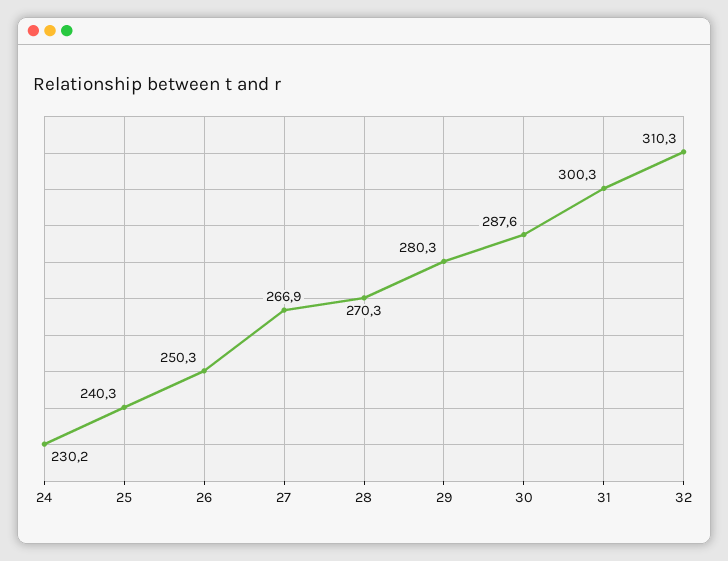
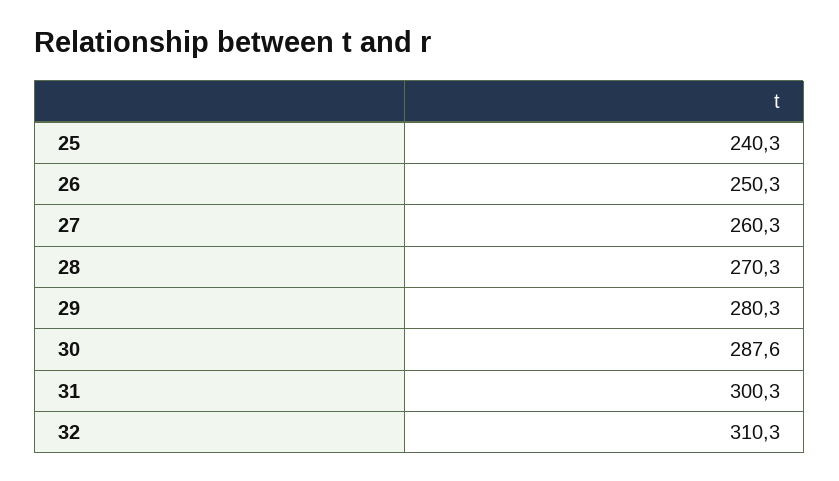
  {
-   "24": 230.2,
    "25": 240.3,
    "26": 250.3,
-   "27": 266.9,
+   "27": 260.3,
    "28": 270.3,
    "29": 280.3,
    "30": 287.6,
    "31": 300.3,
    "32": 310.3
  }

